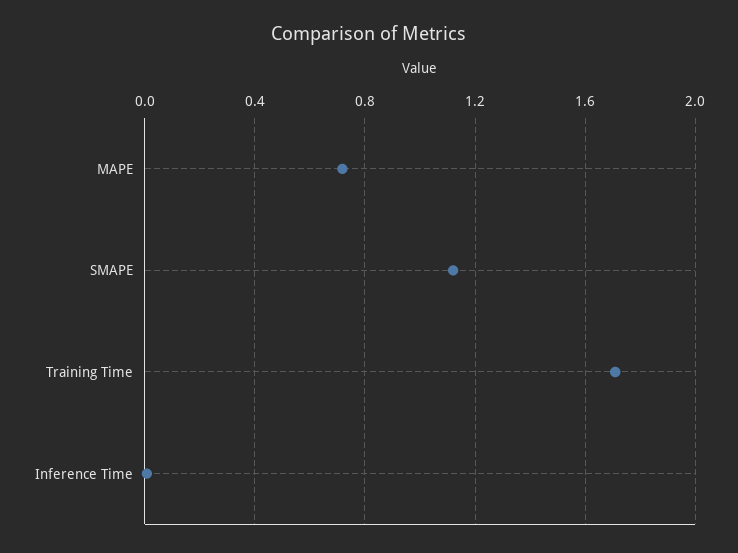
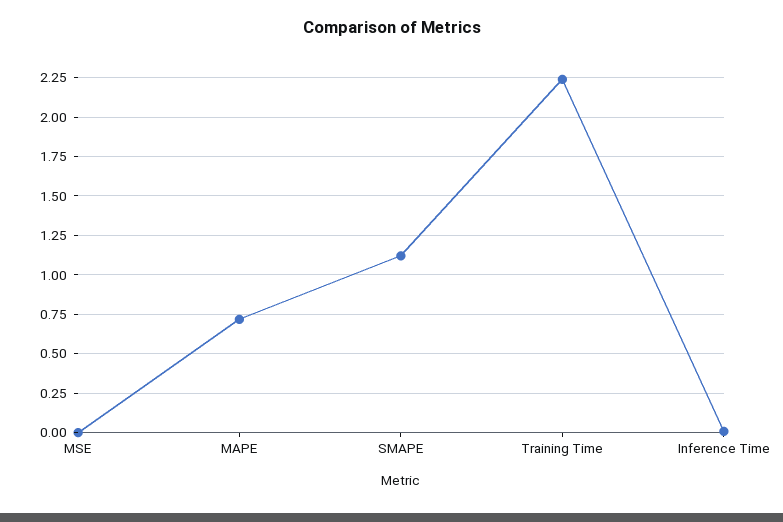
  {
    "MAPE": 0.7,
    "SMAPE": 1.1,
-   "Training Time": 1.7,
+   "Training Time": 2.25,
-   "Inference Time": 0
+   "Inference Time": 0,
+   "MSE": 0
  }

